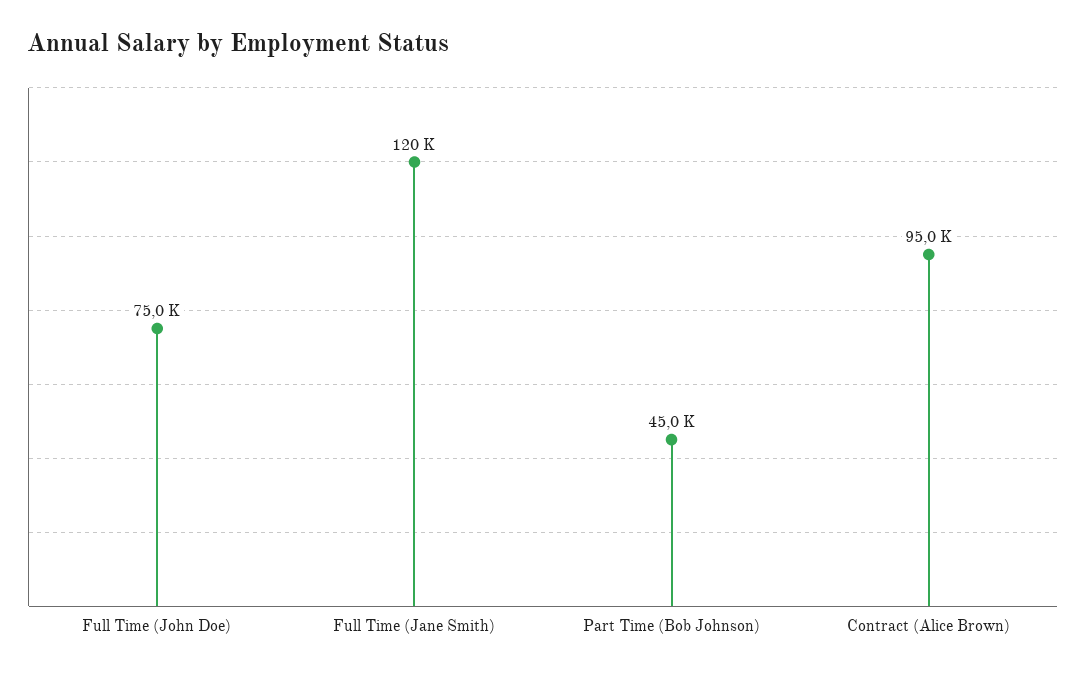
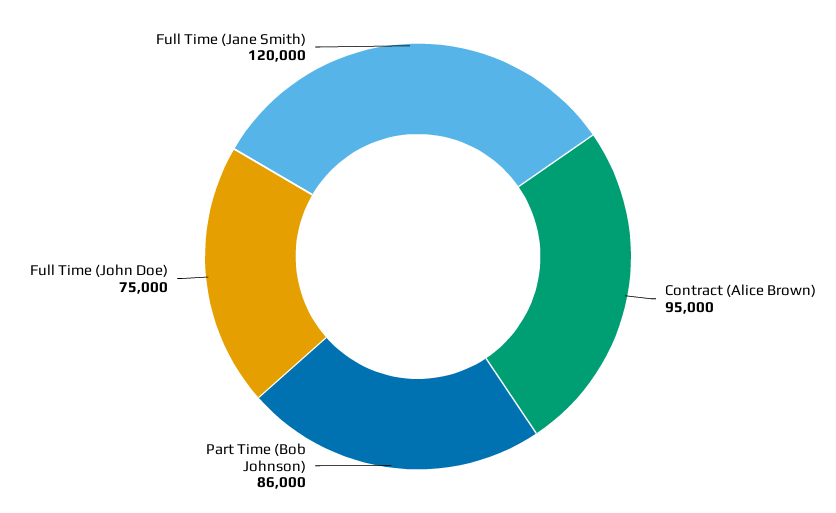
  {
    "Full Time (John Doe)": 75000,
    "Full Time (Jane Smith)": 120000,
-   "Part Time (Bob Johnson)": 45000,
+   "Part Time (Bob Johnson)": 86000,
    "Contract (Alice Brown)": 95000
  }

